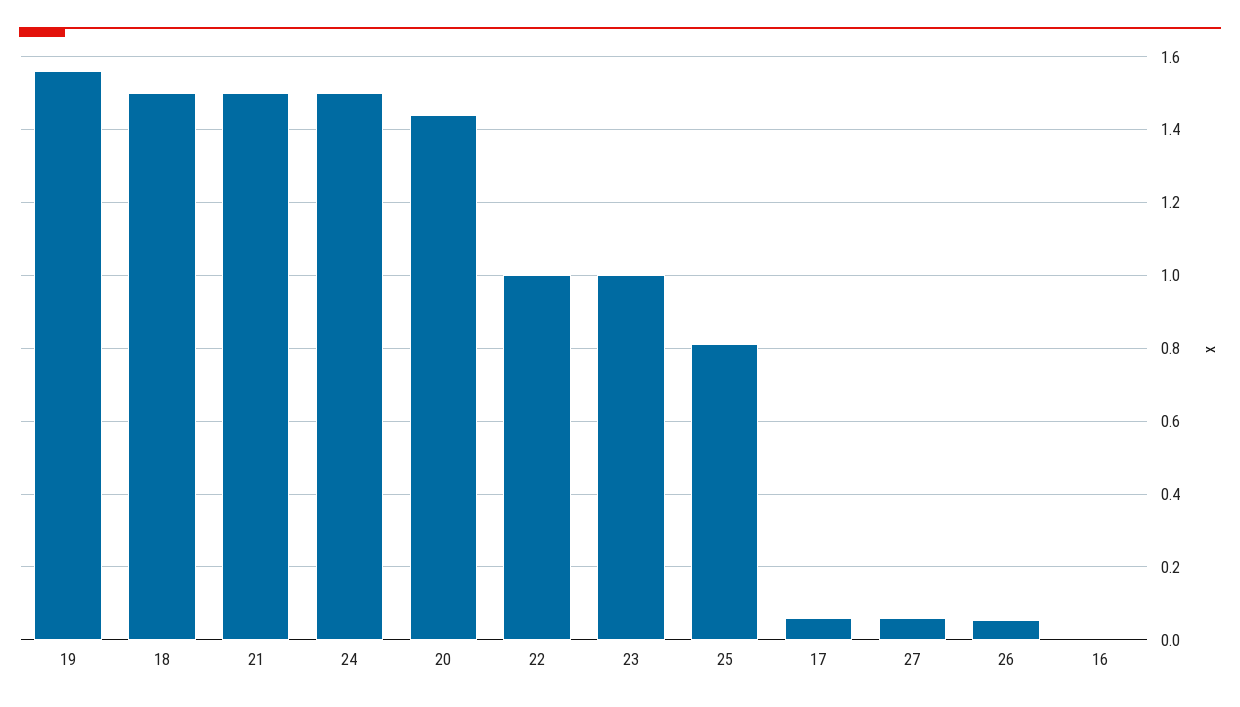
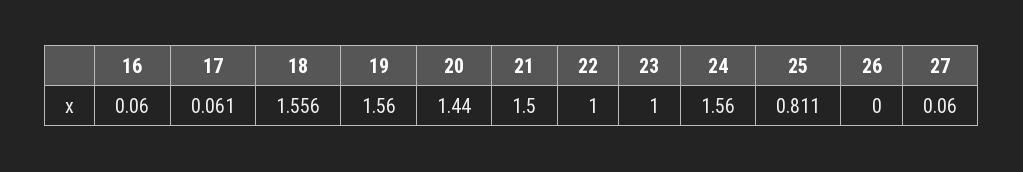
  {
    "19": 1.56,
-   "18": 1.5,
+   "18": 1.556,
    "21": 1.5,
-   "24": 1.5,
+   "24": 1.56,
    "20": 1.44,
    "22": 1,
    "23": 1,
    "25": 0.811,
    "17": 0.061,
    "27": 0.06,
-   "26": 0.06,
+   "26": 0,
-   "16": 0
+   "16": 0.06
  }

